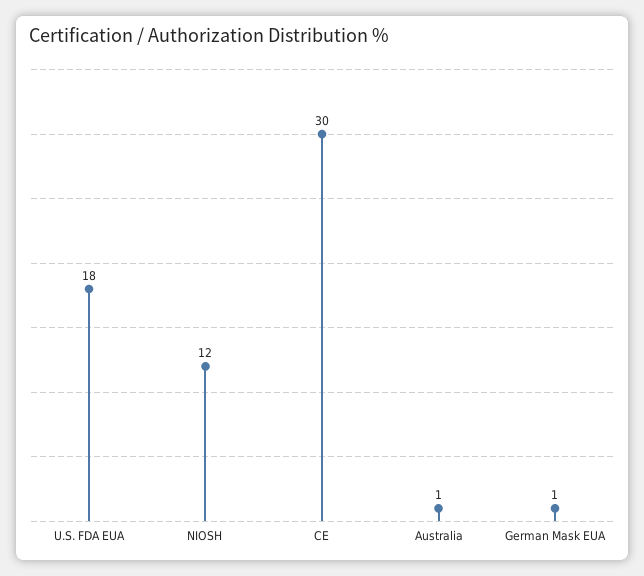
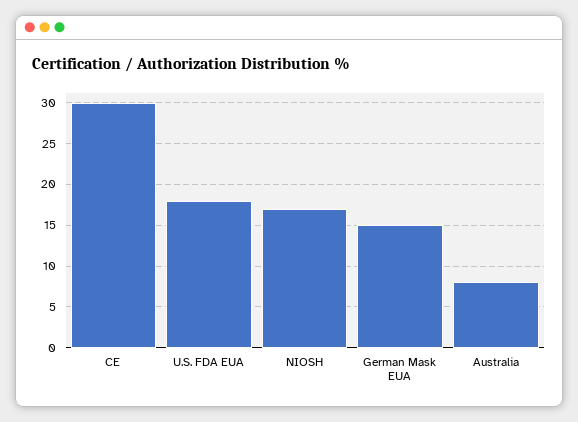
  {
    "U.S. FDA EUA": 18,
-   "NIOSH": 12,
+   "NIOSH": 17,
    "CE": 30,
-   "Australia": 1,
+   "Australia": 8,
-   "German Mask EUA": 1
+   "German Mask EUA": 15
  }

